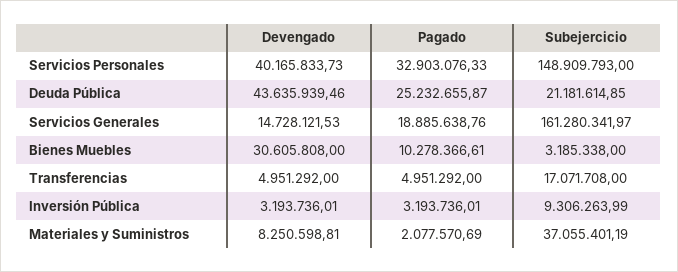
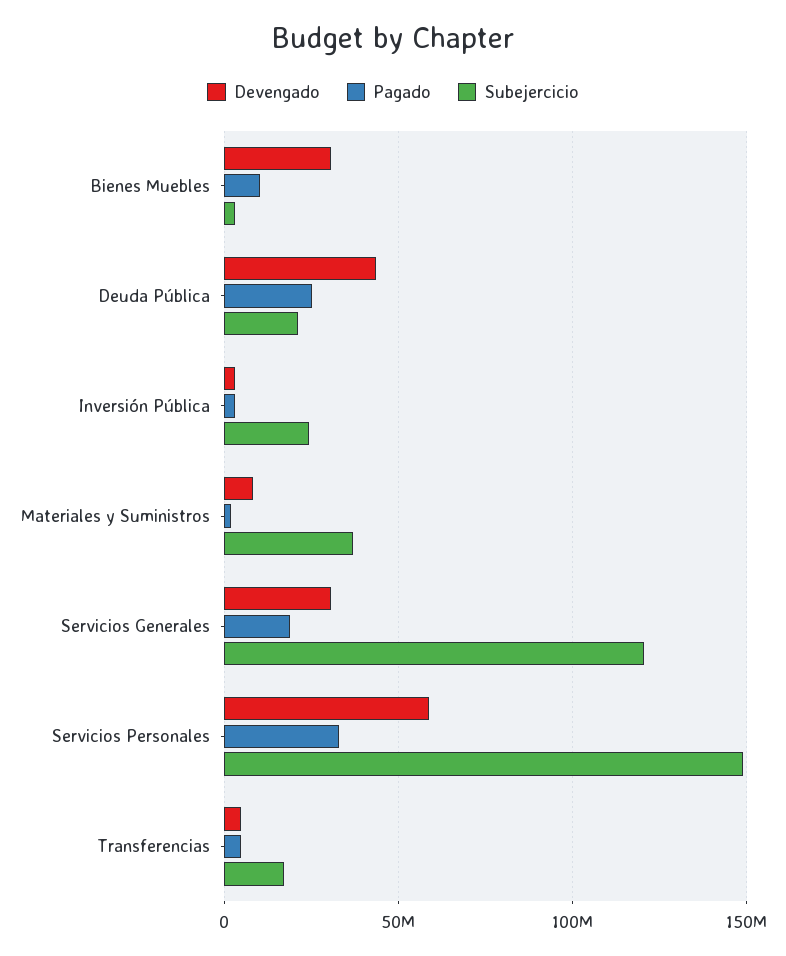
  {
    "Devengado": {
-     "Servicios Personales": 40165833.73,
+     "Servicios Personales": 60000000,
      "Deuda Pública": 43635939.46,
-     "Servicios Generales": 14728121.53,
+     "Servicios Generales": 30000000,
      "Bienes Muebles": 30605808,
      "Transferencias": 4951292,
      "Inversión Pública": 3193736.01,
      "Materiales y Suministros": 8250598.81
    },
    "Pagado": {
      "Servicios Personales": 32903076.33,
      "Deuda Pública": 25232655.87,
      "Servicios Generales": 18885638.76,
      "Bienes Muebles": 10278366.61,
      "Transferencias": 4951292,
      "Inversión Pública": 3193736.01,
      "Materiales y Suministros": 2077570.69
    },
    "Subejercicio": {
      "Servicios Personales": 148909793,
      "Deuda Pública": 21181614.85,
-     "Servicios Generales": 161280341.97,
+     "Servicios Generales": 120000000,
      "Bienes Muebles": 3185338,
      "Transferencias": 17071708,
-     "Inversión Pública": 9306263.99,
+     "Inversión Pública": 25000000,
      "Materiales y Suministros": 37055401.19
    }
  }

